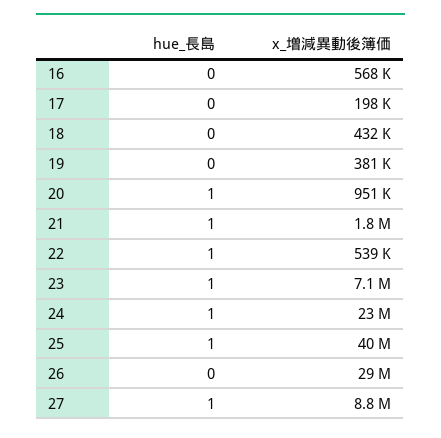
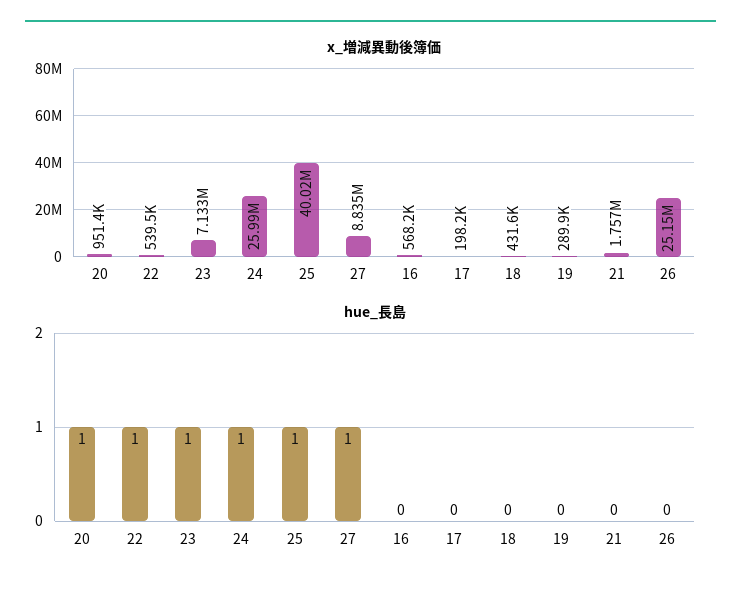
  {
    "hue_長島": {
      "16": 0,
      "17": 0,
      "18": 0,
      "19": 0,
      "20": 1,
-     "21": 1,
+     "21": 0,
      "22": 1,
      "23": 1,
      "24": 1,
      "25": 1,
      "26": 0,
      "27": 1
    },
    "x_増減異動後簿価": {
      "16": 568200,
      "17": 198200,
      "18": 431600,
-     "19": 381000,
+     "19": 289900,
      "20": 951400,
      "21": 1757000,
      "22": 539500,
      "23": 7133000,
-     "24": 23000000,
+     "24": 25990000,
      "25": 40020000,
-     "26": 29000000,
+     "26": 25150000,
      "27": 8835000
    }
  }

